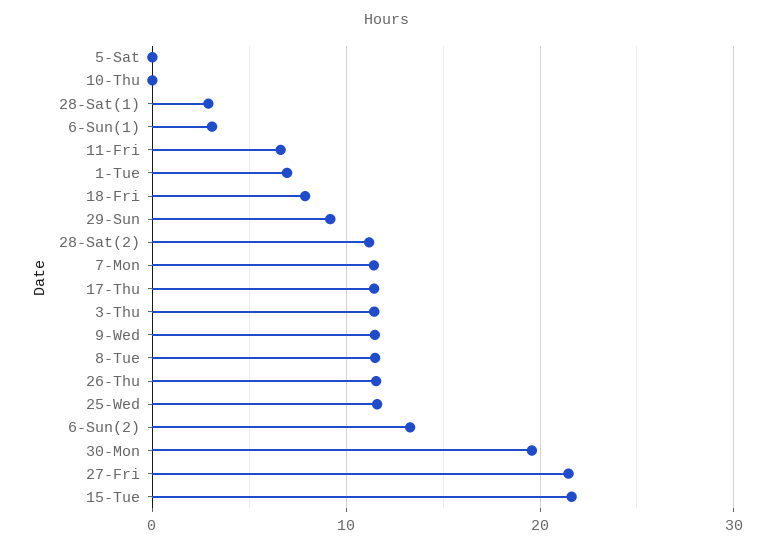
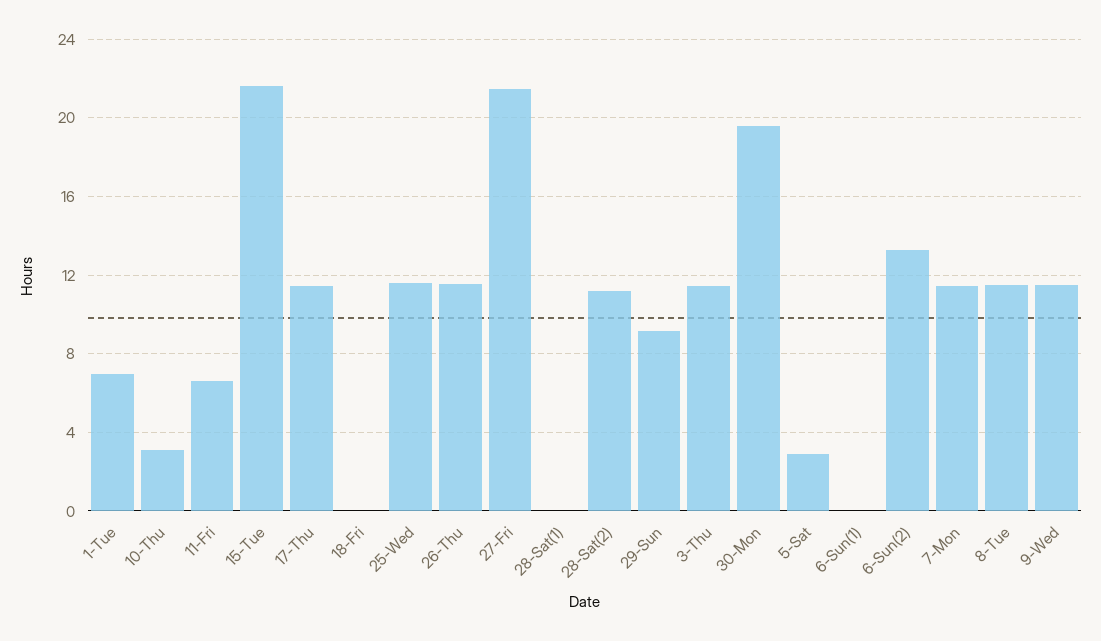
  {
-   "5-Sat": 0,
+   "5-Sat": 3,
-   "10-Thu": 0,
+   "10-Thu": 3,
-   "28-Sat(1)": 3,
+   "28-Sat(1)": 0,
-   "6-Sun(1)": 3,
+   "6-Sun(1)": 0,
    "11-Fri": 6.5,
    "1-Tue": 7,
-   "18-Fri": 8,
+   "18-Fri": 0,
    "29-Sun": 9,
    "28-Sat(2)": 11,
    "7-Mon": 11.5,
    "17-Thu": 11.5,
    "3-Thu": 11.5,
    "9-Wed": 11.5,
    "8-Tue": 11.5,
    "26-Thu": 11.5,
    "25-Wed": 11.5,
    "6-Sun(2)": 13.5,
    "30-Mon": 19.5,
    "27-Fri": 21.5,
    "15-Tue": 21.5
  }

